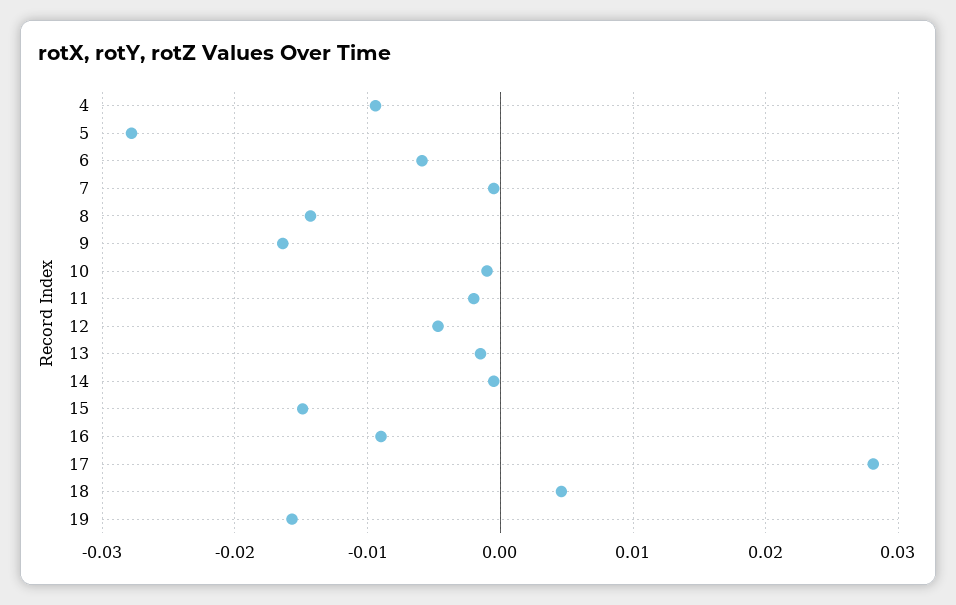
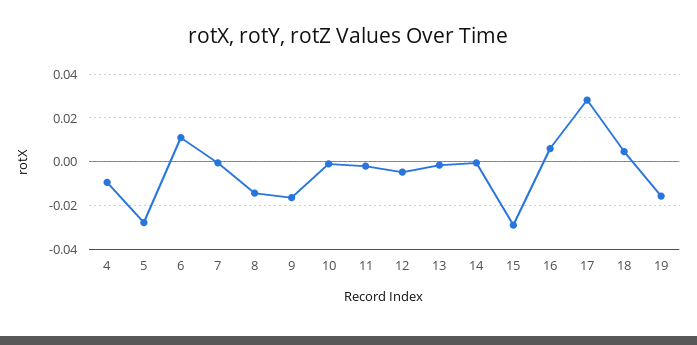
  {
    "4": -0.009,
    "5": -0.028,
-   "6": -0.006,
+   "6": 0.01,
    "7": -0.001,
    "8": -0.014,
    "9": -0.016,
    "10": -0.001,
    "11": -0.002,
    "12": -0.005,
    "13": -0.002,
    "14": -0.001,
-   "15": -0.015,
+   "15": -0.03,
-   "16": -0.009,
+   "16": 0.005,
    "17": 0.028,
    "18": 0.005,
    "19": -0.016
  }

